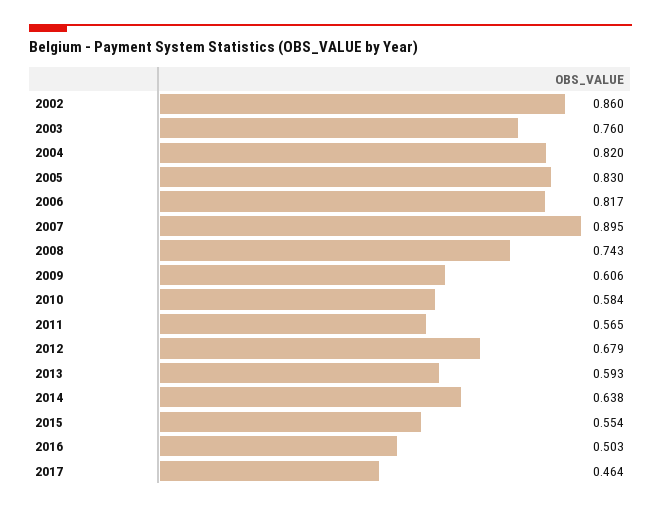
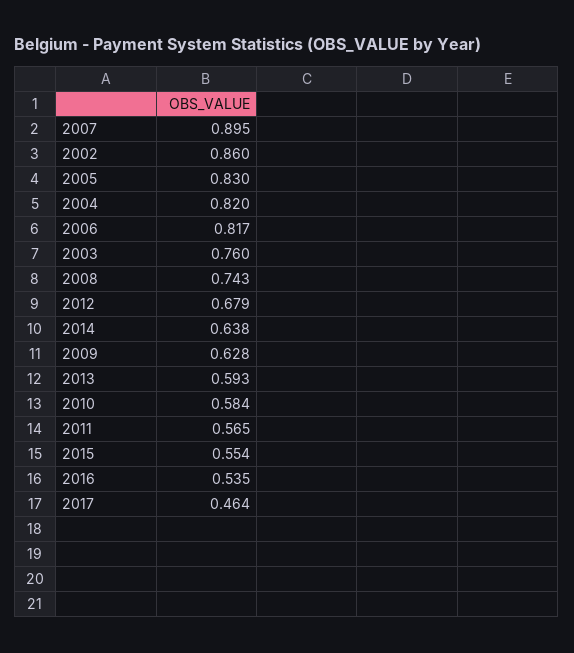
  {
    "2002": 0.86,
    "2003": 0.76,
    "2004": 0.82,
    "2005": 0.83,
    "2006": 0.817,
    "2007": 0.895,
    "2008": 0.743,
-   "2009": 0.606,
+   "2009": 0.628,
    "2010": 0.584,
    "2011": 0.565,
    "2012": 0.679,
    "2013": 0.593,
    "2014": 0.638,
    "2015": 0.554,
-   "2016": 0.503,
+   "2016": 0.535,
    "2017": 0.464
  }

